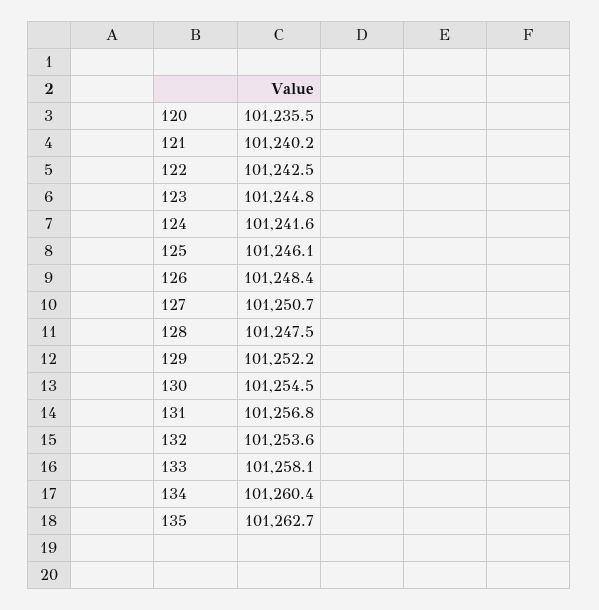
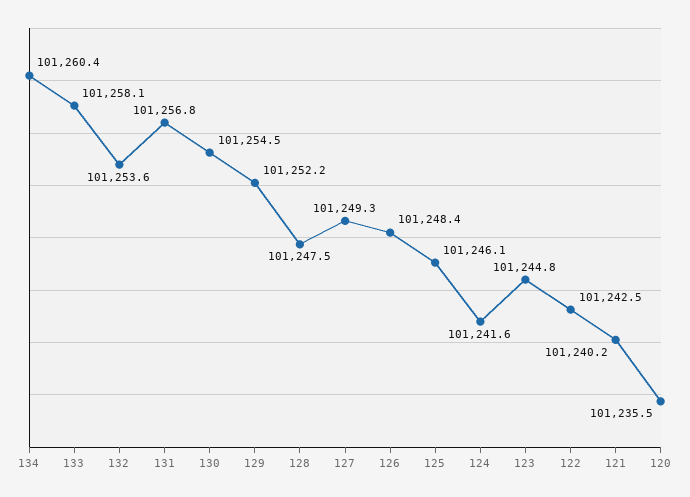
  {
    "120": 101235.5,
    "121": 101240.2,
    "122": 101242.5,
    "123": 101244.8,
    "124": 101241.6,
    "125": 101246.1,
    "126": 101248.4,
-   "127": 101250.7,
+   "127": 101249.3,
    "128": 101247.5,
    "129": 101252.2,
    "130": 101254.5,
    "131": 101256.8,
    "132": 101253.6,
    "133": 101258.1,
-   "134": 101260.4,
+   "134": 101260.4
-   "135": 101262.7
  }

